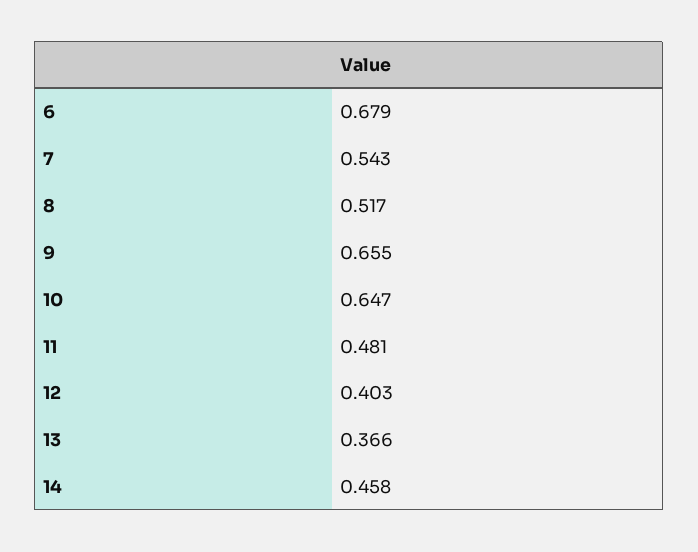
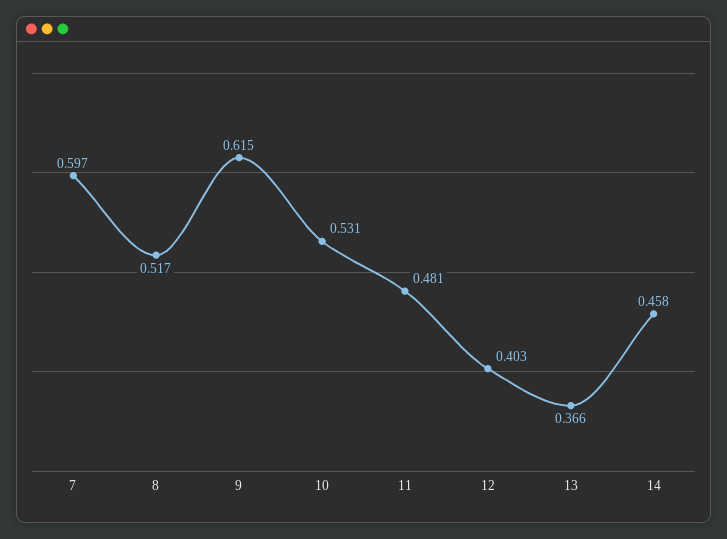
  {
-   "6": 0.679,
-   "7": 0.543,
+   "7": 0.597,
    "8": 0.517,
-   "9": 0.655,
+   "9": 0.615,
-   "10": 0.647,
+   "10": 0.531,
    "11": 0.481,
    "12": 0.403,
    "13": 0.366,
    "14": 0.458
  }

